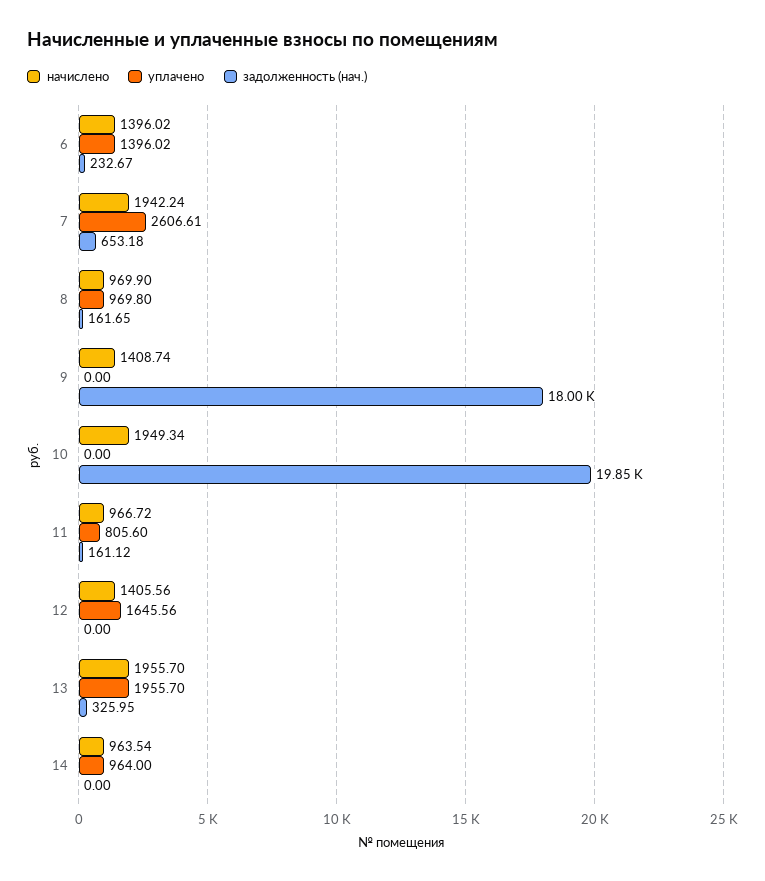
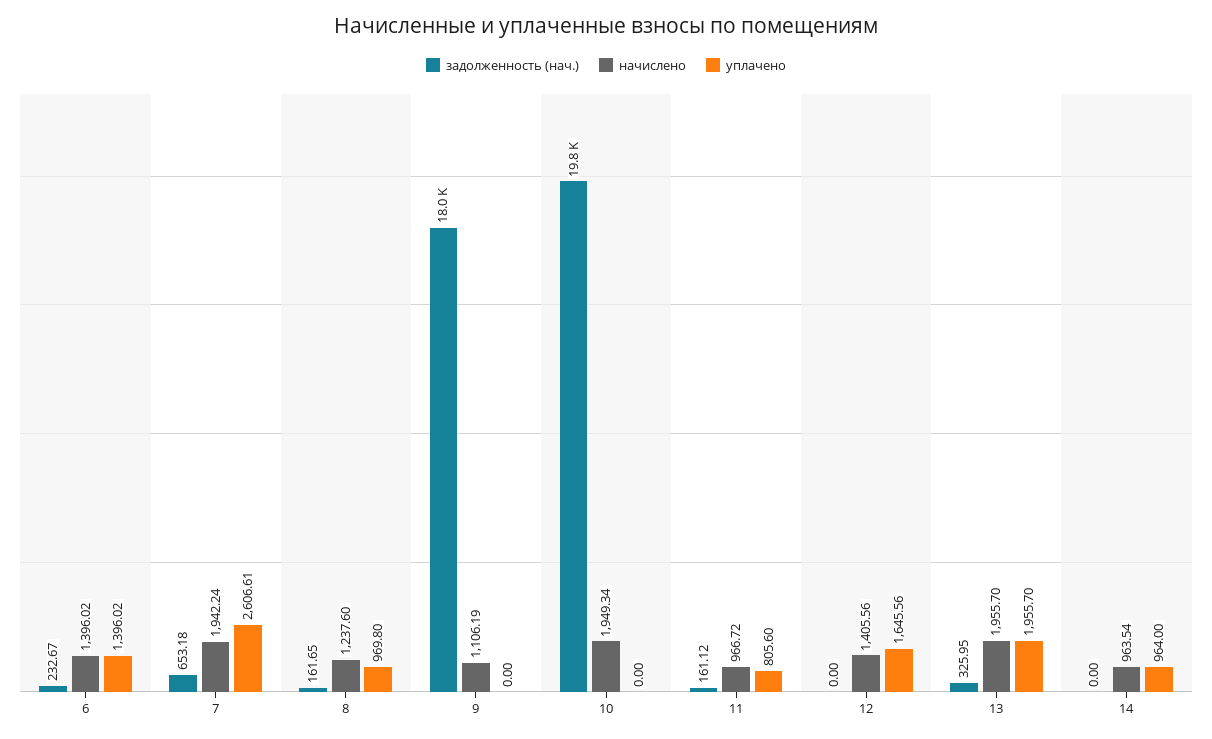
  {
    "начислено": {
      "6": 1396.02,
      "7": 1942.24,
-     "8": 969.9,
+     "8": 1237.6,
-     "9": 1408.74,
+     "9": 1106.19,
      "10": 1949.34,
      "11": 966.72,
      "12": 1405.56,
      "13": 1955.7,
      "14": 963.54
    },
    "уплачено": {
      "6": 1396.02,
      "7": 2606.61,
      "8": 969.8,
      "9": 0,
      "10": 0,
      "11": 805.6,
      "12": 1645.56,
      "13": 1955.7,
      "14": 964
    },
    "задолженность (нач.)": {
      "6": 232.67,
      "7": 653.18,
      "8": 161.65,
      "9": 18000,
      "10": 19850,
      "11": 161.12,
      "12": 0,
      "13": 325.95,
      "14": 0
    }
  }

